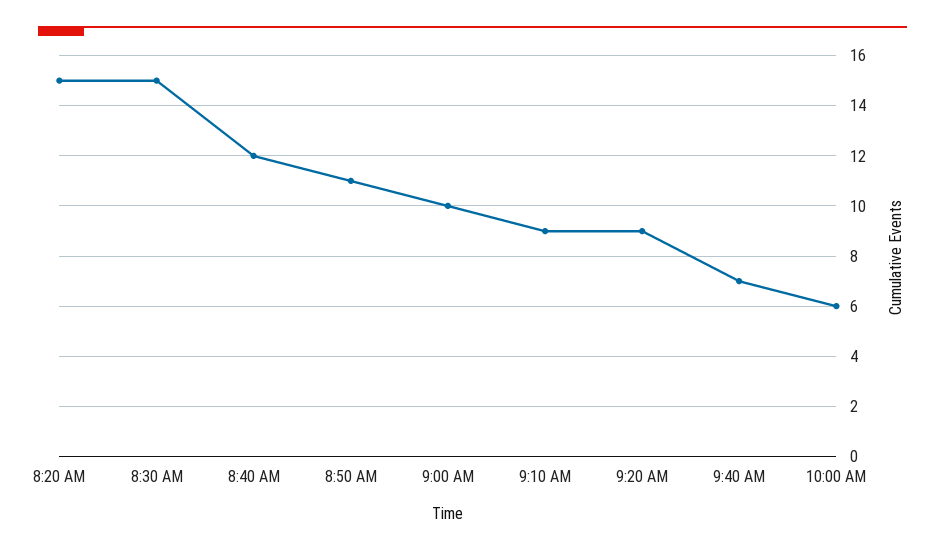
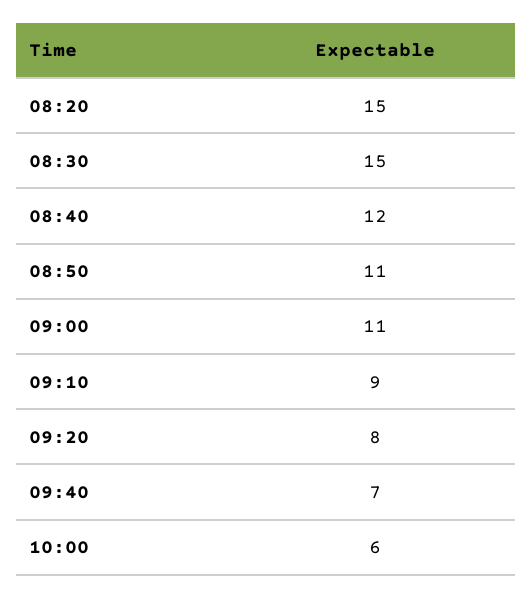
  {
    "8:20 AM": 15,
    "8:30 AM": 15,
    "8:40 AM": 12,
    "8:50 AM": 11,
-   "9:00 AM": 10,
+   "9:00 AM": 11,
    "9:10 AM": 9,
-   "9:20 AM": 9,
+   "9:20 AM": 8,
    "9:40 AM": 7,
    "10:00 AM": 6
  }

